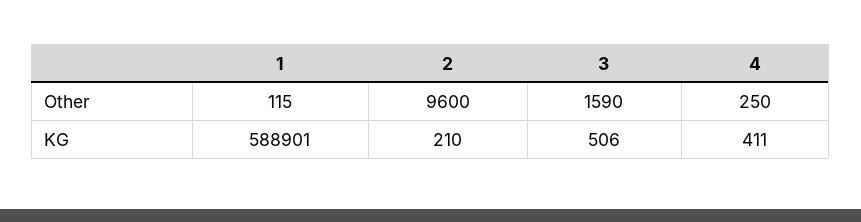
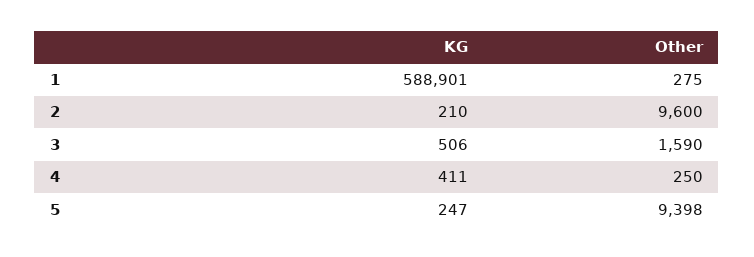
  {
    "1": {
-     "Other": 115,
+     "Other": 275,
      "KG": 588901
    },
    "2": {
      "Other": 9600,
      "KG": 210
    },
    "3": {
      "Other": 1590,
      "KG": 506
    },
    "4": {
      "Other": 250,
      "KG": 411
-   }
+   },
+   "5": {
+     "KG": 247,
+     "Other": 9398
+   }
  }

